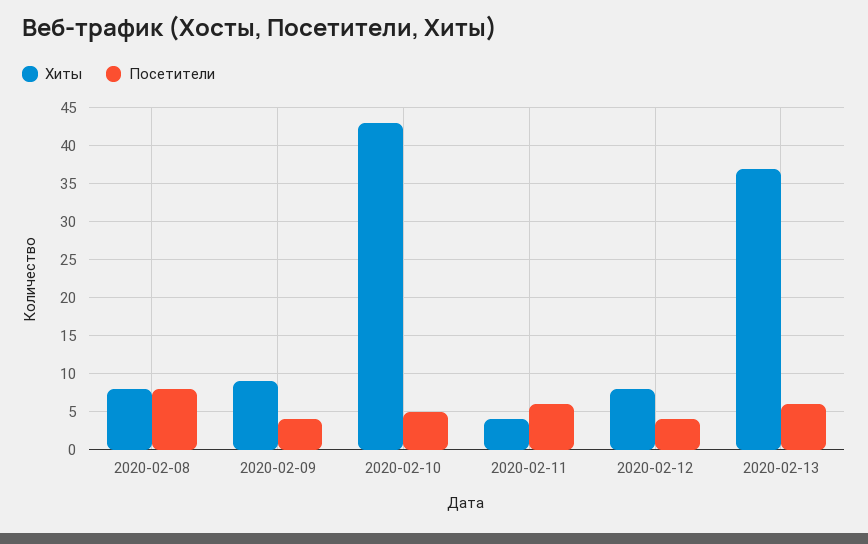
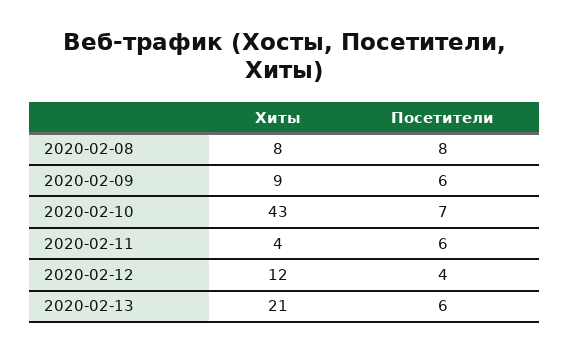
  {
    "Хиты": {
      "2020-02-08": 8,
      "2020-02-09": 9,
      "2020-02-10": 43,
      "2020-02-11": 4,
-     "2020-02-12": 8,
+     "2020-02-12": 12,
-     "2020-02-13": 37
+     "2020-02-13": 21
    },
    "Посетители": {
      "2020-02-08": 8,
-     "2020-02-09": 4,
+     "2020-02-09": 6,
-     "2020-02-10": 5,
+     "2020-02-10": 7,
      "2020-02-11": 6,
      "2020-02-12": 4,
      "2020-02-13": 6
    }
  }

